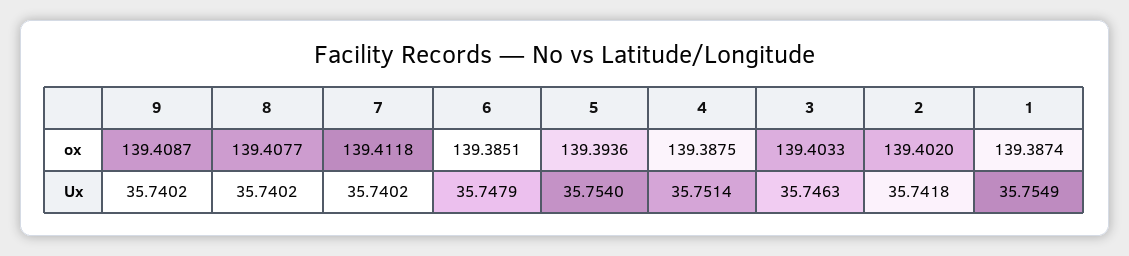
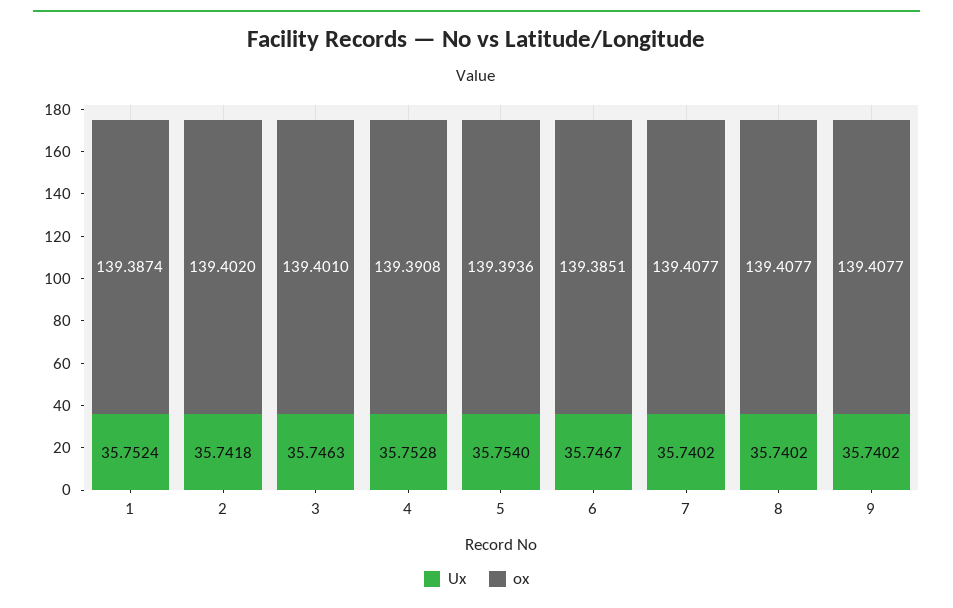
  {
    "ox": {
-     "9": 139.4087,
+     "9": 139.4077,
      "8": 139.4077,
-     "7": 139.4118,
+     "7": 139.4077,
      "6": 139.3851,
      "5": 139.3936,
-     "4": 139.3875,
+     "4": 139.3908,
-     "3": 139.4033,
+     "3": 139.401,
      "2": 139.402,
      "1": 139.3874
    },
    "Ux": {
      "9": 35.7402,
      "8": 35.7402,
      "7": 35.7402,
-     "6": 35.7479,
+     "6": 35.7467,
      "5": 35.754,
-     "4": 35.7514,
+     "4": 35.7528,
      "3": 35.7463,
      "2": 35.7418,
-     "1": 35.7549
+     "1": 35.7524
    }
  }

